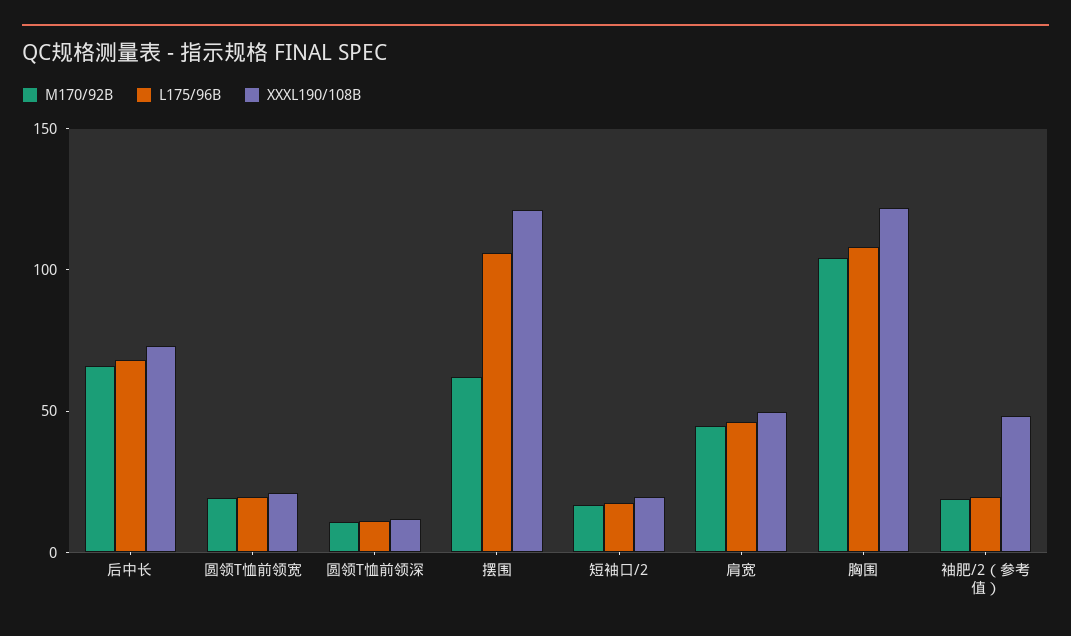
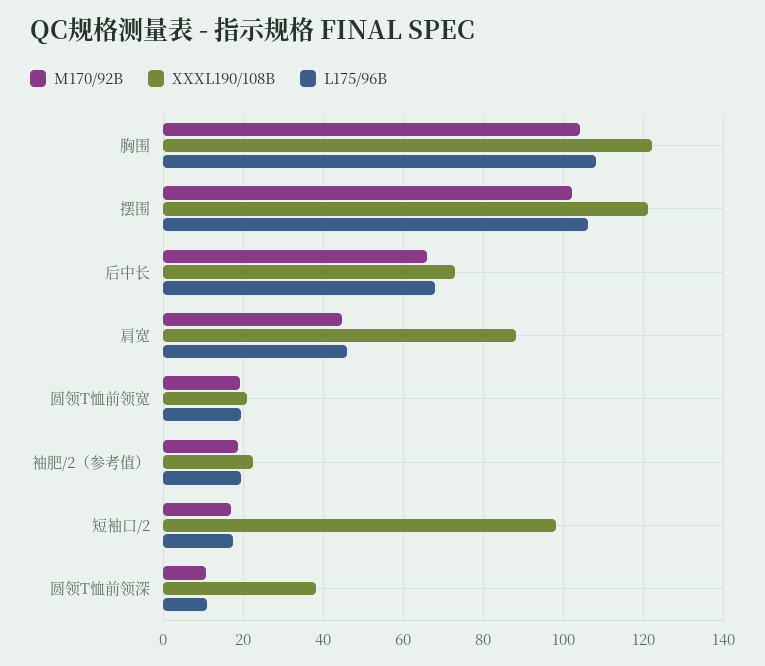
  {
    "M170/92B": {
      "后中长": 66,
      "圆领T恤前领宽": 20,
      "圆领T恤前领深": 10,
-     "摆围": 60,
+     "摆围": 102,
      "短袖口/2": 16,
      "肩宽": 44,
      "胸围": 104,
      "袖肥/2（参考值）": 18
    },
    "L175/96B": {
      "后中长": 68,
      "圆领T恤前领宽": 20,
      "圆领T恤前领深": 12,
      "摆围": 106,
      "短袖口/2": 18,
      "肩宽": 46,
      "胸围": 108,
      "袖肥/2（参考值）": 20
    },
    "XXXL190/108B": {
      "后中长": 74,
      "圆领T恤前领宽": 20,
-     "圆领T恤前领深": 10,
+     "圆领T恤前领深": 38,
      "摆围": 122,
-     "短袖口/2": 20,
+     "短袖口/2": 98,
-     "肩宽": 50,
+     "肩宽": 88,
      "胸围": 122,
-     "袖肥/2（参考值）": 50
+     "袖肥/2（参考值）": 22
    }
  }

